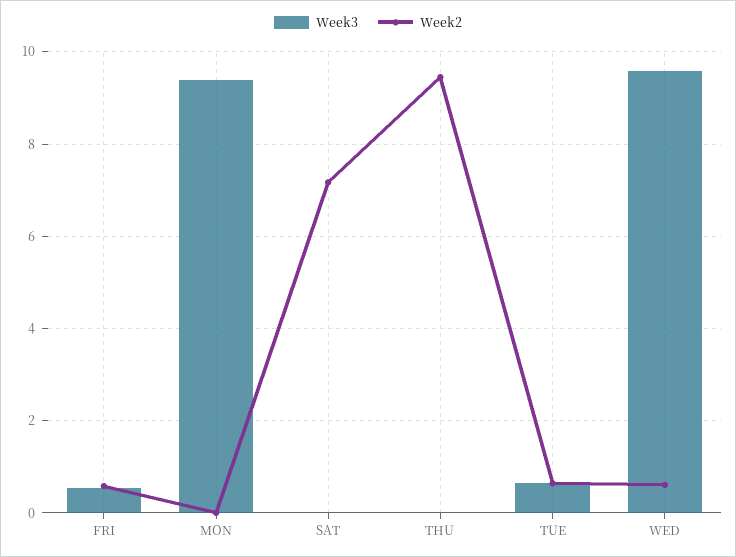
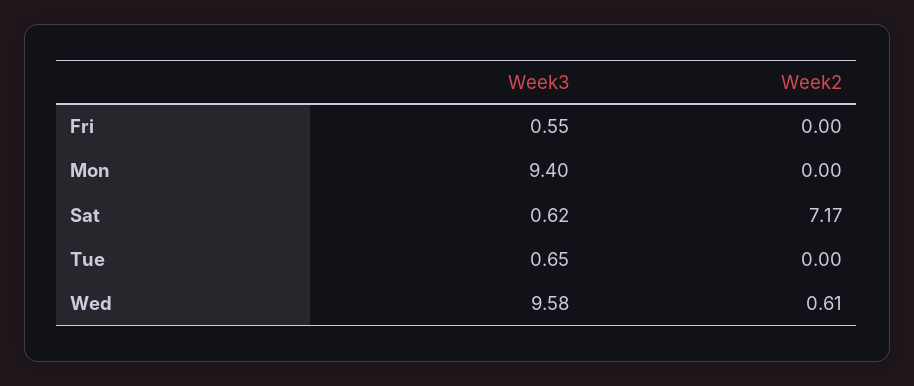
  {
    "Week3": {
      "FRI": 0.55,
      "MON": 9.4,
-     "SAT": 0,
+     "SAT": 0.62,
-     "THU": 0,
      "TUE": 0.65,
      "WED": 9.58
    },
    "Week2": {
-     "FRI": 0.6,
+     "FRI": 0,
      "MON": 0,
      "SAT": 7.17,
-     "THU": 9.4,
-     "TUE": 0.6,
+     "TUE": 0,
      "WED": 0.61
    }
  }

